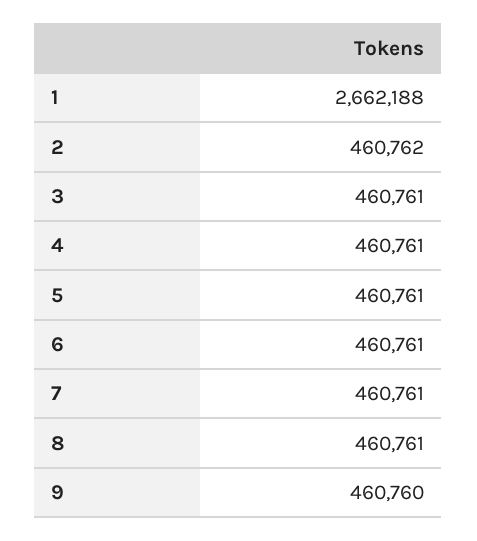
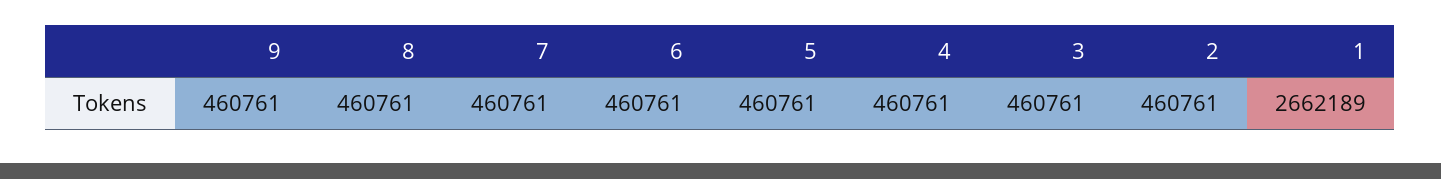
  {
-   "1": 2662188,
+   "1": 2662189,
-   "2": 460762,
+   "2": 460761,
    "3": 460761,
    "4": 460761,
    "5": 460761,
    "6": 460761,
    "7": 460761,
    "8": 460761,
-   "9": 460760
+   "9": 460761
  }

